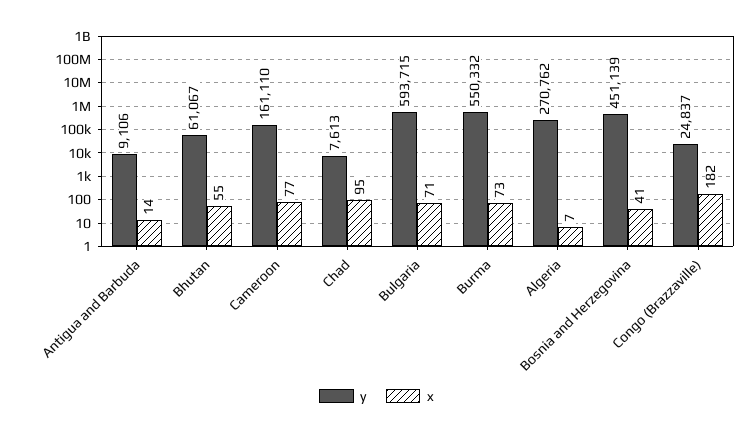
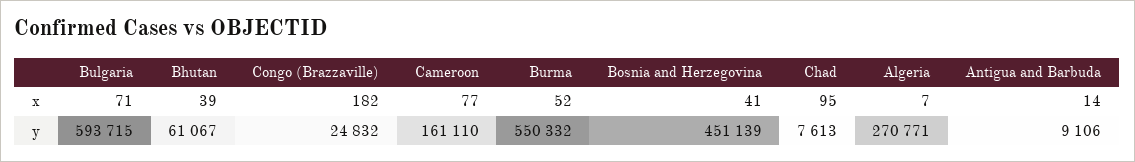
  {
    "y": {
      "Antigua and Barbuda": 9106,
      "Bhutan": 61067,
      "Cameroon": 161110,
      "Chad": 7613,
      "Bulgaria": 593715,
      "Burma": 550332,
-     "Algeria": 270762,
+     "Algeria": 270771,
      "Bosnia and Herzegovina": 451139,
-     "Congo (Brazzaville)": 24837
+     "Congo (Brazzaville)": 24832
    },
    "x": {
      "Antigua and Barbuda": 14,
-     "Bhutan": 55,
+     "Bhutan": 39,
      "Cameroon": 77,
      "Chad": 95,
      "Bulgaria": 71,
-     "Burma": 73,
+     "Burma": 52,
      "Algeria": 7,
      "Bosnia and Herzegovina": 41,
      "Congo (Brazzaville)": 182
    }
  }

